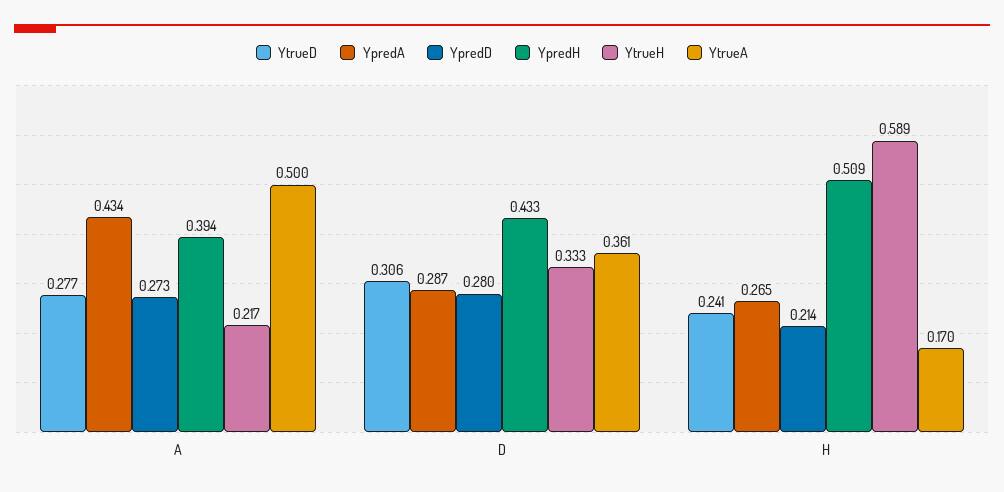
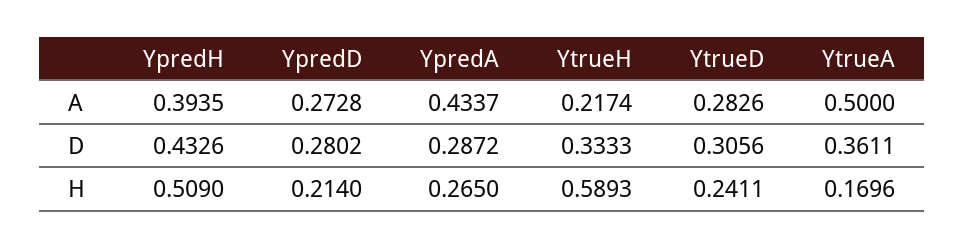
  {
    "YtrueD": {
-     "A": 0.277,
+     "A": 0.2826,
      "D": 0.3056,
      "H": 0.2411
    },
    "YpredA": {
      "A": 0.4337,
      "D": 0.2872,
      "H": 0.265
    },
    "YpredD": {
      "A": 0.2728,
      "D": 0.2802,
      "H": 0.214
    },
    "YpredH": {
      "A": 0.3935,
      "D": 0.4326,
      "H": 0.509
    },
    "YtrueH": {
      "A": 0.2174,
      "D": 0.3333,
      "H": 0.5893
    },
    "YtrueA": {
      "A": 0.5,
      "D": 0.3611,
      "H": 0.1696
    }
  }

